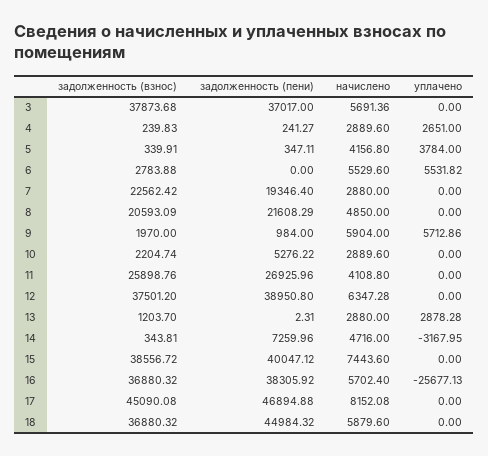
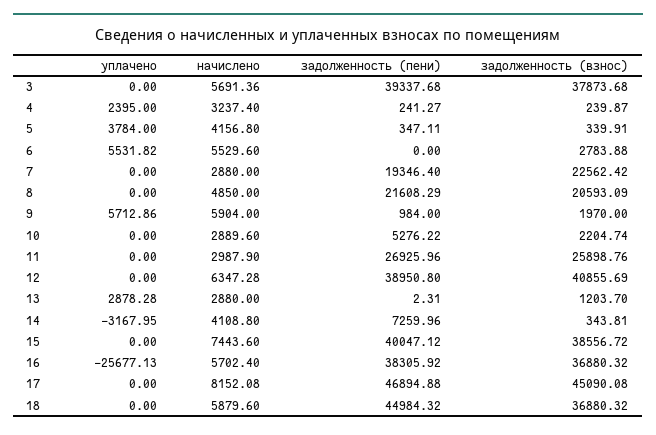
  {
    "задолженность (взнос)": {
      "3": 37873.68,
-     "4": 239.83,
+     "4": 239.87,
      "5": 339.91,
      "6": 2783.88,
      "7": 22562.42,
      "8": 20593.09,
      "9": 1970,
      "10": 2204.74,
      "11": 25898.76,
-     "12": 37501.2,
+     "12": 40855.69,
      "13": 1203.7,
      "14": 343.81,
      "15": 38556.72,
      "16": 36880.32,
      "17": 45090.08,
      "18": 36880.32
    },
    "задолженность (пени)": {
-     "3": 37017,
+     "3": 39337.68,
      "4": 241.27,
      "5": 347.11,
      "6": 0,
      "7": 19346.4,
      "8": 21608.29,
      "9": 984,
      "10": 5276.22,
      "11": 26925.96,
      "12": 38950.8,
      "13": 2.31,
      "14": 7259.96,
      "15": 40047.12,
      "16": 38305.92,
      "17": 46894.88,
      "18": 44984.32
    },
    "начислено": {
      "3": 5691.36,
-     "4": 2889.6,
+     "4": 3237.4,
      "5": 4156.8,
      "6": 5529.6,
      "7": 2880,
      "8": 4850,
      "9": 5904,
      "10": 2889.6,
-     "11": 4108.8,
+     "11": 2987.9,
      "12": 6347.28,
      "13": 2880,
-     "14": 4716,
+     "14": 4108.8,
      "15": 7443.6,
      "16": 5702.4,
      "17": 8152.08,
      "18": 5879.6
    },
    "уплачено": {
      "3": 0,
-     "4": 2651,
+     "4": 2395,
      "5": 3784,
      "6": 5531.82,
      "7": 0,
      "8": 0,
      "9": 5712.86,
      "10": 0,
      "11": 0,
      "12": 0,
      "13": 2878.28,
      "14": -3167.95,
      "15": 0,
      "16": -25677.13,
      "17": 0,
      "18": 0
    }
  }

